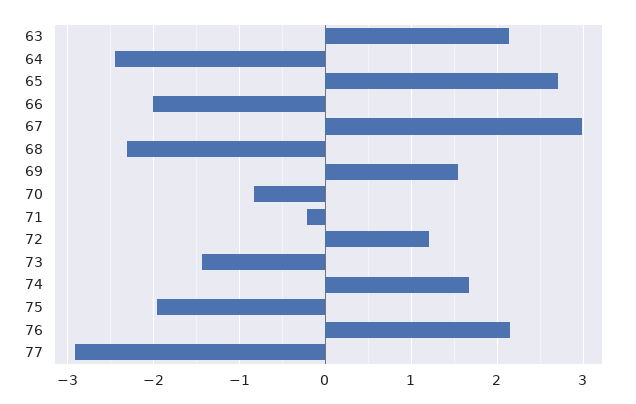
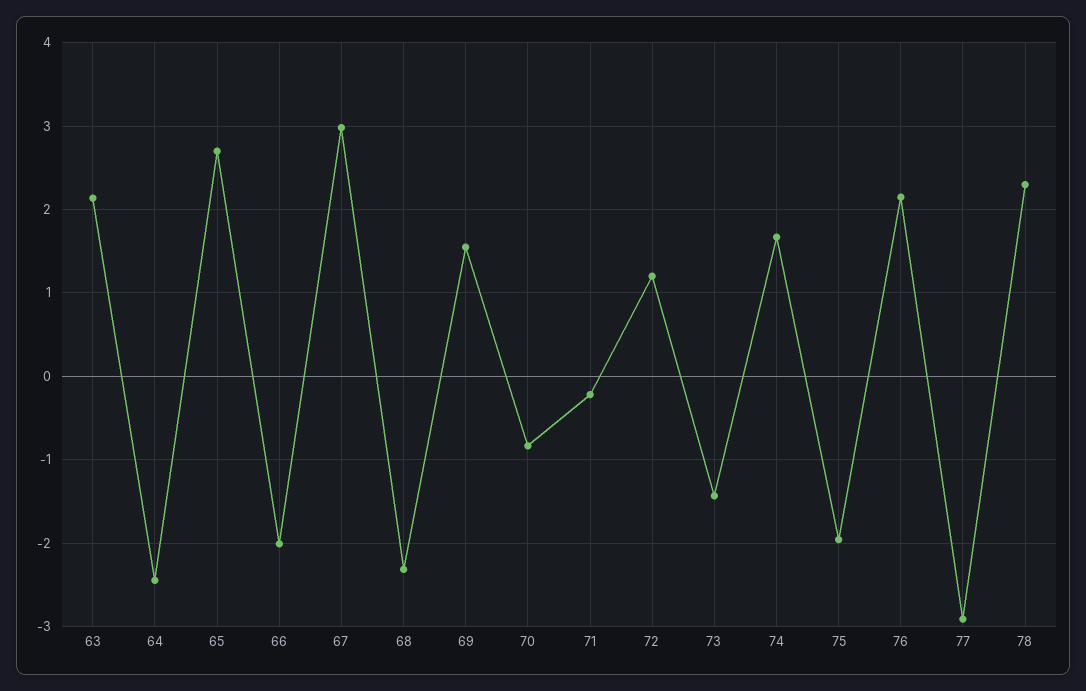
  {
    "63": 2.1,
    "64": -2.4,
    "65": 2.7,
    "66": -2,
    "67": 3,
    "68": -2.3,
    "69": 1.5,
    "70": -0.8,
    "71": -0.2,
    "72": 1.2,
    "73": -1.4,
    "74": 1.7,
    "75": -2,
    "76": 2.1,
-   "77": -2.9
+   "77": -2.9,
+   "78": 2.3
  }

